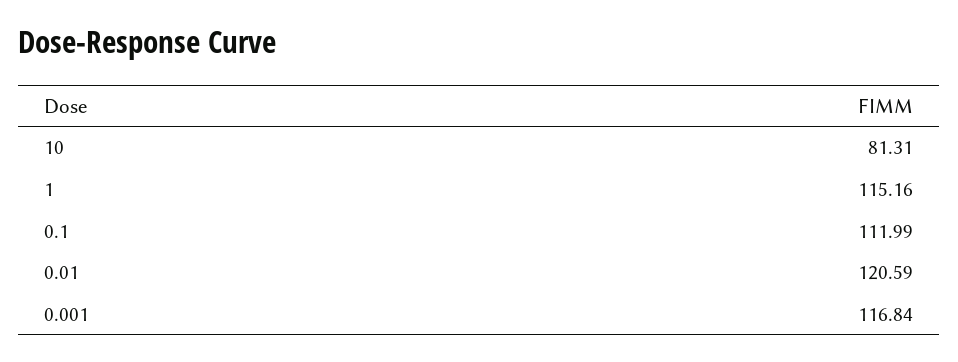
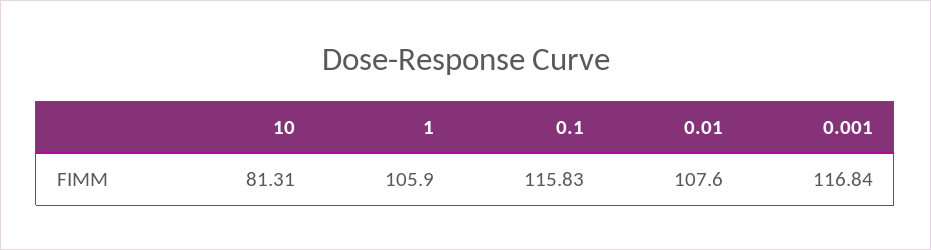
  {
    "10": 81.31,
-   "1": 115.16,
+   "1": 105.9,
-   "0.1": 111.99,
+   "0.1": 115.83,
-   "0.01": 120.59,
+   "0.01": 107.6,
    "0.001": 116.84
  }

